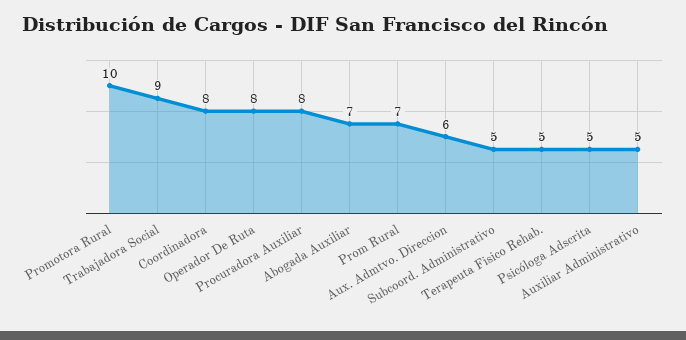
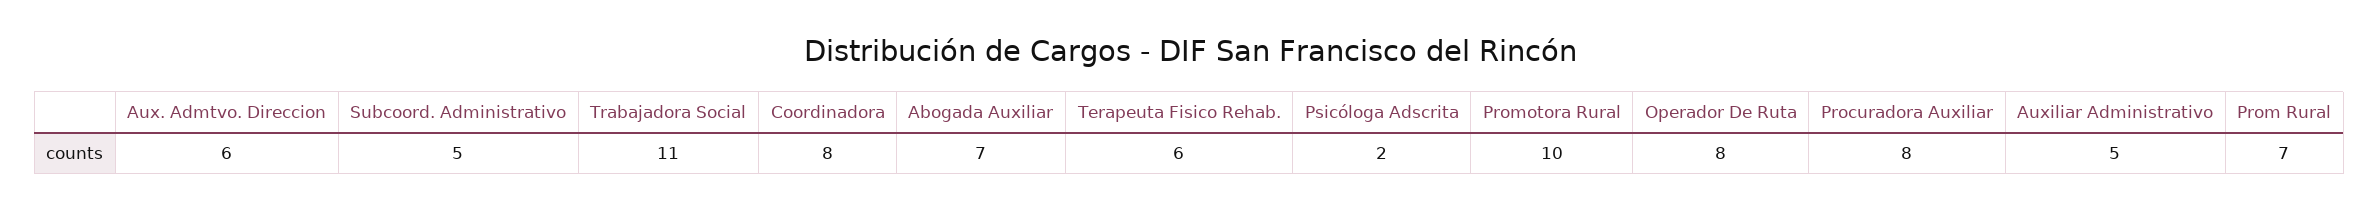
  {
    "Promotora Rural": 10,
-   "Trabajadora Social": 9,
+   "Trabajadora Social": 11,
    "Coordinadora": 8,
    "Operador De Ruta": 8,
    "Procuradora Auxiliar": 8,
    "Abogada Auxiliar": 7,
    "Prom Rural": 7,
    "Aux. Admtvo. Direccion": 6,
    "Subcoord. Administrativo": 5,
-   "Terapeuta Fisico Rehab.": 5,
+   "Terapeuta Fisico Rehab.": 6,
-   "Psicóloga Adscrita": 5,
+   "Psicóloga Adscrita": 2,
    "Auxiliar Administrativo": 5
  }

